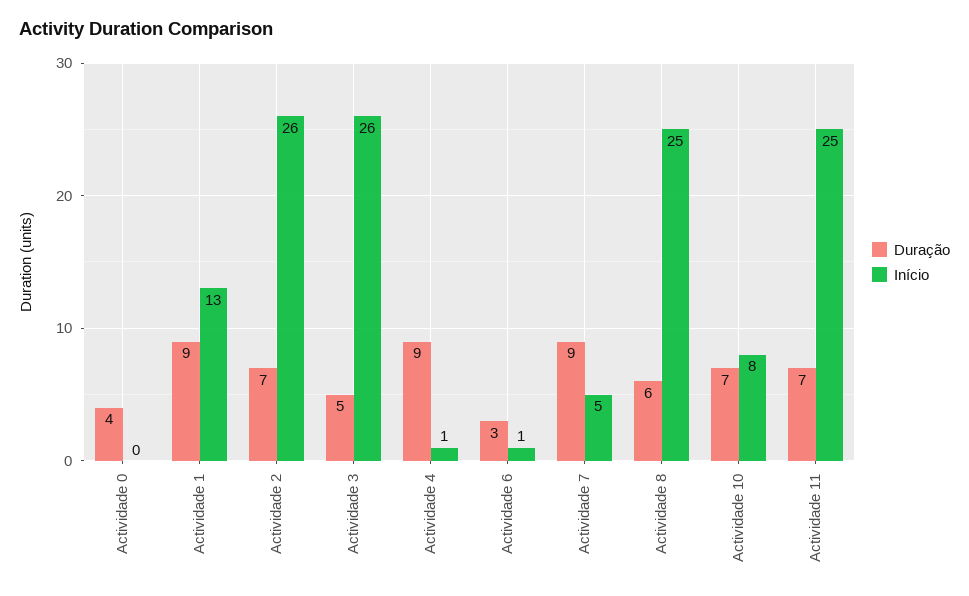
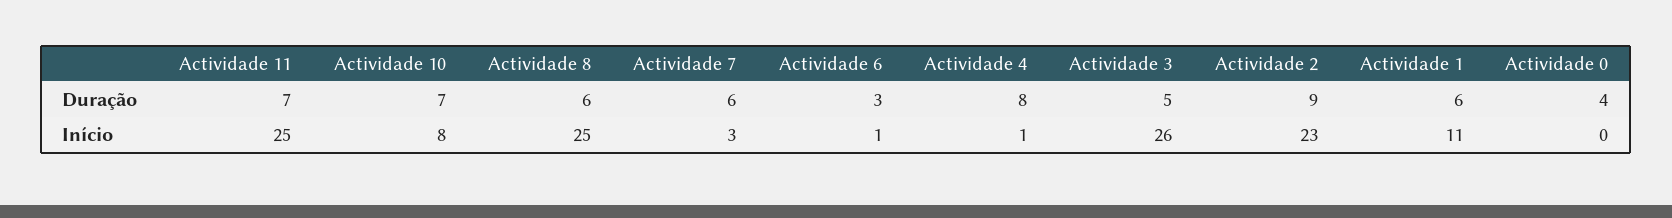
  {
    "Duração": {
      "Actividade 0": 4,
-     "Actividade 1": 9,
+     "Actividade 1": 6,
-     "Actividade 2": 7,
+     "Actividade 2": 9,
      "Actividade 3": 5,
-     "Actividade 4": 9,
+     "Actividade 4": 8,
      "Actividade 6": 3,
-     "Actividade 7": 9,
+     "Actividade 7": 6,
      "Actividade 8": 6,
      "Actividade 10": 7,
      "Actividade 11": 7
    },
    "Início": {
      "Actividade 0": 0,
-     "Actividade 1": 13,
+     "Actividade 1": 11,
-     "Actividade 2": 26,
+     "Actividade 2": 23,
      "Actividade 3": 26,
      "Actividade 4": 1,
      "Actividade 6": 1,
-     "Actividade 7": 5,
+     "Actividade 7": 3,
      "Actividade 8": 25,
      "Actividade 10": 8,
      "Actividade 11": 25
    }
  }

